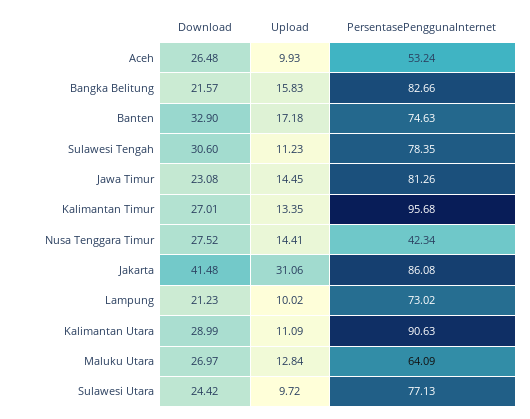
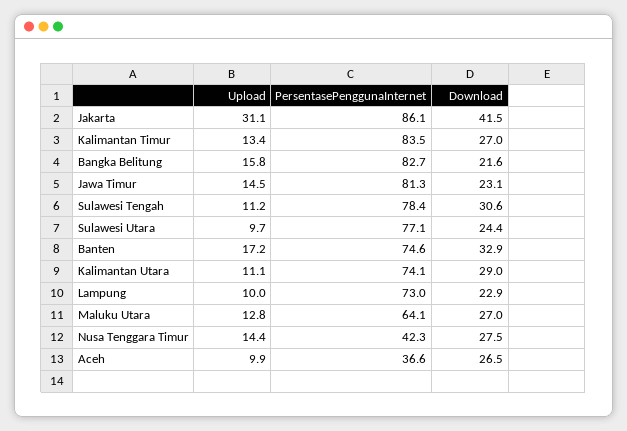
  {
    "Download": {
      "Aceh": 26.48,
      "Bangka Belitung": 21.57,
      "Banten": 32.9,
      "Sulawesi Tengah": 30.6,
      "Jawa Timur": 23.08,
      "Kalimantan Timur": 27.01,
      "Nusa Tenggara Timur": 27.52,
      "Jakarta": 41.48,
-     "Lampung": 21.23,
+     "Lampung": 22.9,
      "Kalimantan Utara": 28.99,
      "Maluku Utara": 26.97,
      "Sulawesi Utara": 24.42
    },
    "Upload": {
      "Aceh": 9.93,
      "Bangka Belitung": 15.83,
      "Banten": 17.18,
      "Sulawesi Tengah": 11.23,
      "Jawa Timur": 14.45,
      "Kalimantan Timur": 13.35,
      "Nusa Tenggara Timur": 14.41,
      "Jakarta": 31.06,
      "Lampung": 10.02,
      "Kalimantan Utara": 11.09,
      "Maluku Utara": 12.84,
      "Sulawesi Utara": 9.72
    },
    "PersentasePenggunaInternet": {
-     "Aceh": 53.24,
+     "Aceh": 36.6,
      "Bangka Belitung": 82.66,
      "Banten": 74.63,
      "Sulawesi Tengah": 78.35,
      "Jawa Timur": 81.26,
-     "Kalimantan Timur": 95.68,
+     "Kalimantan Timur": 83.5,
      "Nusa Tenggara Timur": 42.34,
      "Jakarta": 86.08,
      "Lampung": 73.02,
-     "Kalimantan Utara": 90.63,
+     "Kalimantan Utara": 74.1,
      "Maluku Utara": 64.09,
      "Sulawesi Utara": 77.13
    }
  }

